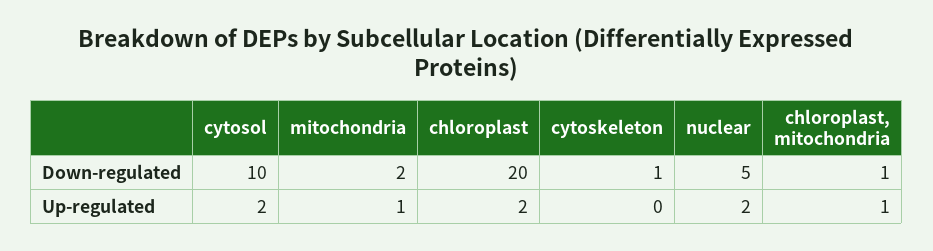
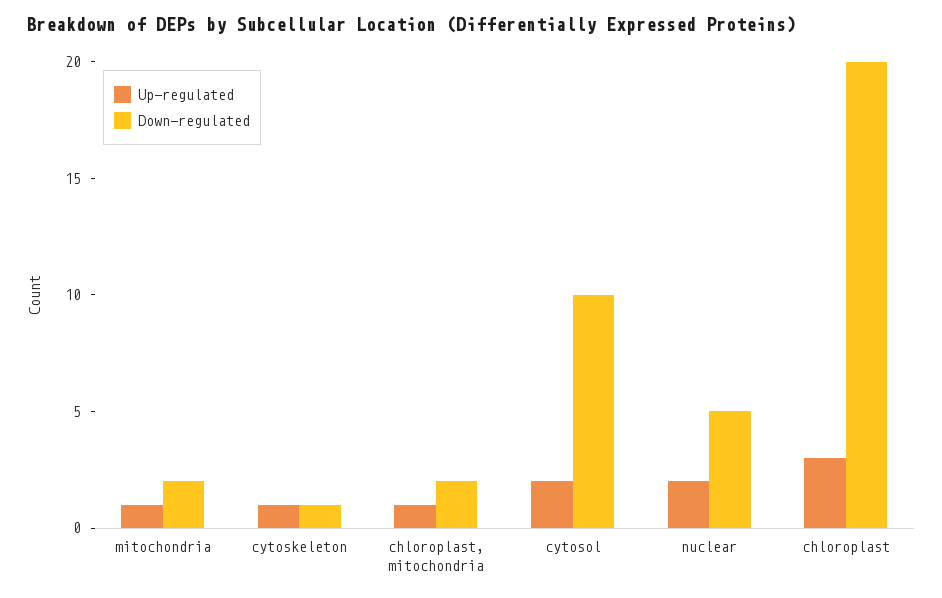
  {
    "Down-regulated": {
      "cytosol": 10,
      "mitochondria": 2,
      "chloroplast": 20,
      "cytoskeleton": 1,
      "nuclear": 5,
-     "chloroplast, mitochondria": 1
+     "chloroplast, mitochondria": 2
    },
    "Up-regulated": {
      "cytosol": 2,
      "mitochondria": 1,
-     "chloroplast": 2,
+     "chloroplast": 3,
-     "cytoskeleton": 0,
+     "cytoskeleton": 1,
      "nuclear": 2,
      "chloroplast, mitochondria": 1
    }
  }

